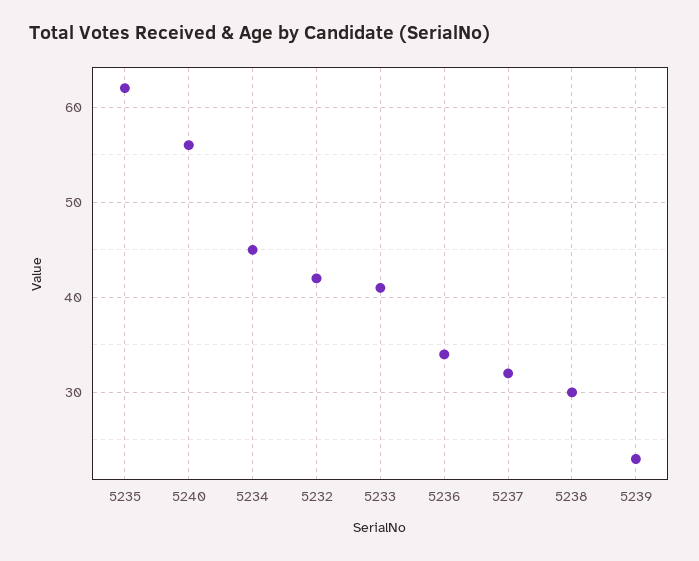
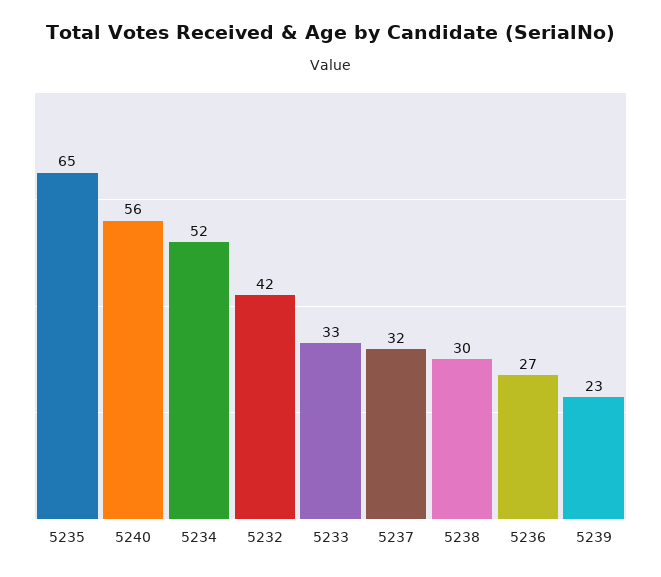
  {
-   "5235": 62,
+   "5235": 65,
    "5240": 56,
-   "5234": 45,
+   "5234": 52,
    "5232": 42,
-   "5233": 41,
+   "5233": 33,
-   "5236": 34,
+   "5236": 27,
    "5237": 32,
    "5238": 30,
    "5239": 23
  }

